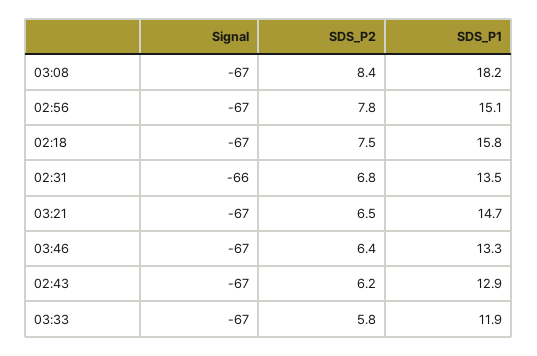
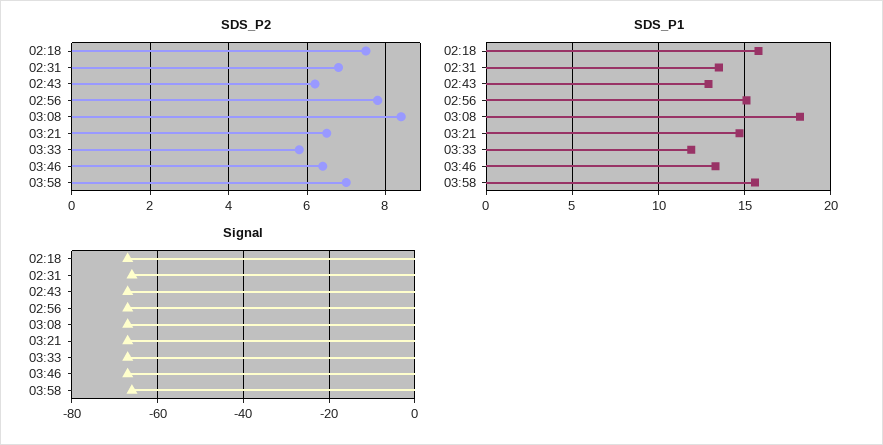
  {
    "Signal": {
      "03:08": -67,
      "02:56": -67,
      "02:18": -67,
      "02:31": -66,
      "03:21": -67,
      "03:46": -67,
      "02:43": -67,
-     "03:33": -67
+     "03:33": -67,
+     "03:58": -65
    },
    "SDS_P2": {
      "03:08": 8.4,
      "02:56": 7.8,
      "02:18": 7.5,
      "02:31": 6.8,
      "03:21": 6.5,
      "03:46": 6.4,
      "02:43": 6.2,
-     "03:33": 5.8
+     "03:33": 5.8,
+     "03:58": 7
    },
    "SDS_P1": {
      "03:08": 18.2,
      "02:56": 15.1,
      "02:18": 15.8,
      "02:31": 13.5,
      "03:21": 14.7,
      "03:46": 13.3,
      "02:43": 12.9,
-     "03:33": 11.9
+     "03:33": 11.9,
+     "03:58": 15.5
    }
  }

